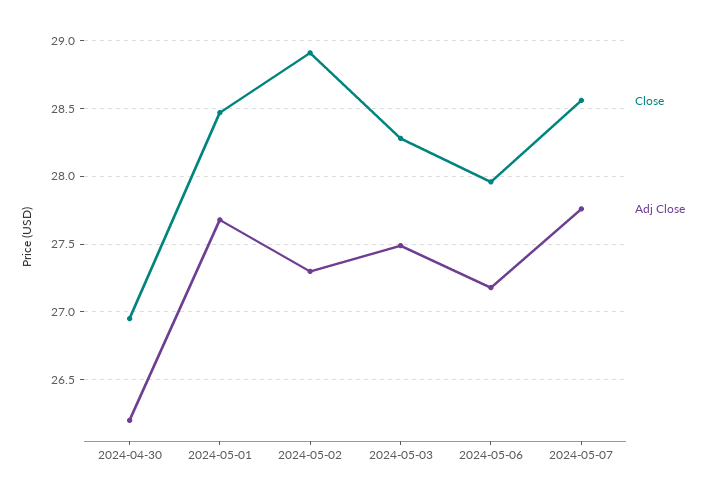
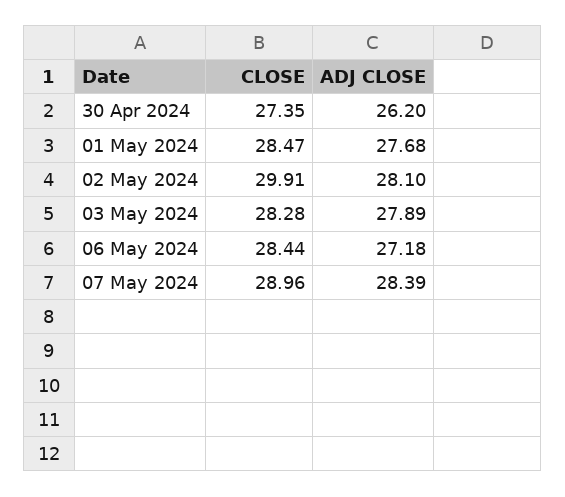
  {
    "Close": {
-     "2024-04-30": 26.95,
+     "2024-04-30": 27.35,
      "2024-05-01": 28.47,
-     "2024-05-02": 28.9,
+     "2024-05-02": 29.91,
      "2024-05-03": 28.28,
-     "2024-05-06": 27.95,
+     "2024-05-06": 28.44,
-     "2024-05-07": 28.55
+     "2024-05-07": 28.96
    },
    "Adj Close": {
      "2024-04-30": 26.2,
      "2024-05-01": 27.68,
-     "2024-05-02": 27.3,
+     "2024-05-02": 28.1,
-     "2024-05-03": 27.5,
+     "2024-05-03": 27.89,
      "2024-05-06": 27.18,
-     "2024-05-07": 27.75
+     "2024-05-07": 28.39
    }
  }

